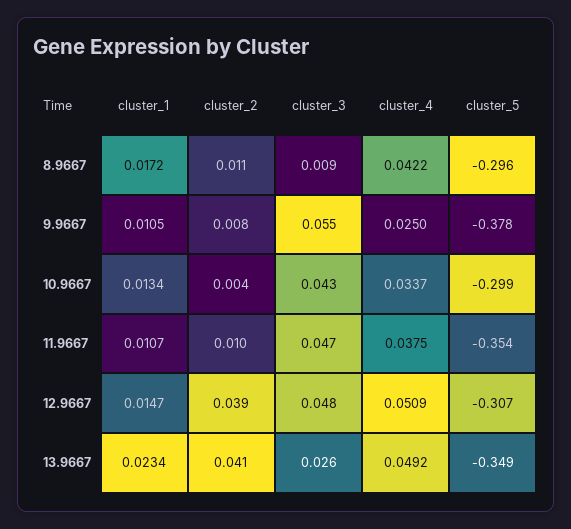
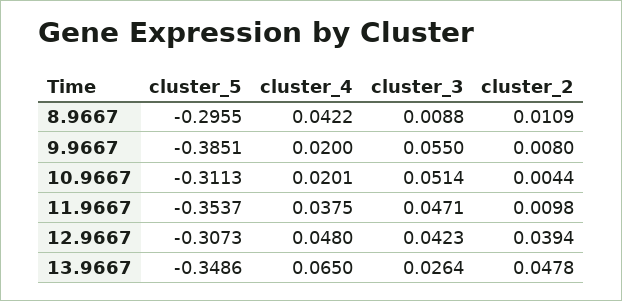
  {
-   "cluster_1": {
-     "8.9667": 0.0172,
-     "9.9667": 0.0105,
-     "10.9667": 0.0134,
-     "11.9667": 0.0107,
-     "12.9667": 0.0147,
-     "13.9667": 0.0234
-   },
    "cluster_2": {
      "8.9667": 0.0109,
      "9.9667": 0.008,
      "10.9667": 0.0044,
      "11.9667": 0.0098,
      "12.9667": 0.0394,
-     "13.9667": 0.041
+     "13.9667": 0.0478
    },
    "cluster_3": {
      "8.9667": 0.0088,
      "9.9667": 0.055,
-     "10.9667": 0.043,
+     "10.9667": 0.0514,
      "11.9667": 0.0471,
-     "12.9667": 0.048,
+     "12.9667": 0.0423,
      "13.9667": 0.0264
    },
    "cluster_4": {
      "8.9667": 0.0422,
-     "9.9667": 0.025,
+     "9.9667": 0.02,
-     "10.9667": 0.0337,
+     "10.9667": 0.0201,
      "11.9667": 0.0375,
-     "12.9667": 0.0509,
+     "12.9667": 0.048,
-     "13.9667": 0.0492
+     "13.9667": 0.065
    },
    "cluster_5": {
      "8.9667": -0.2955,
-     "9.9667": -0.378,
+     "9.9667": -0.3851,
-     "10.9667": -0.299,
+     "10.9667": -0.3113,
      "11.9667": -0.3537,
      "12.9667": -0.3073,
      "13.9667": -0.3486
    }
  }

